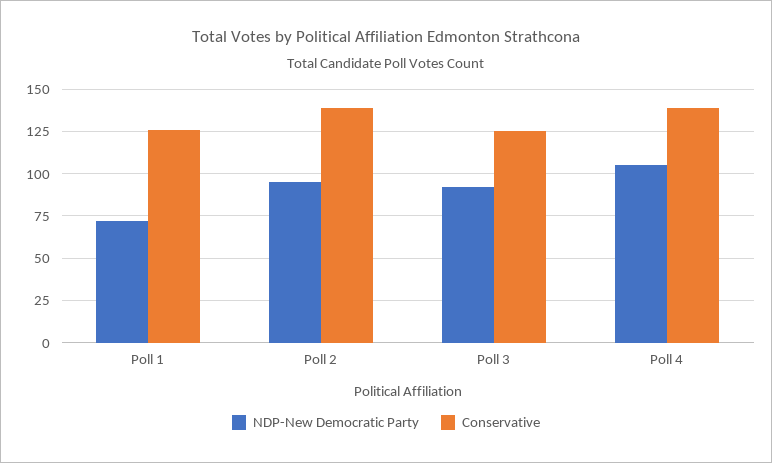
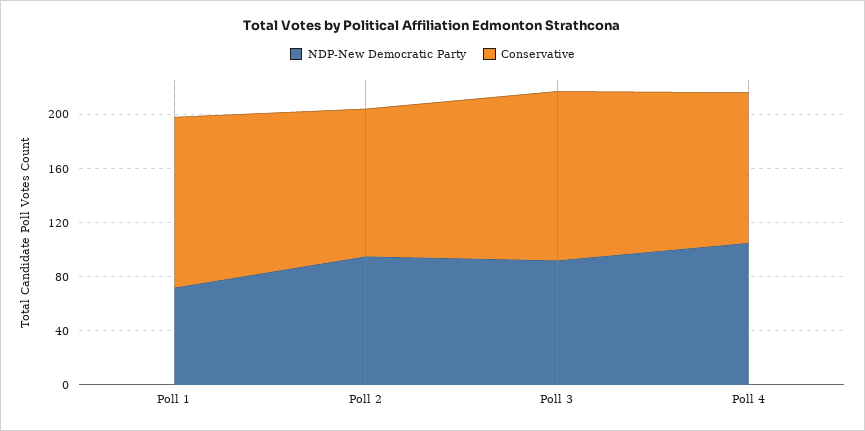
  {
    "NDP-New Democratic Party": {
      "Poll 1": 70,
      "Poll 2": 95,
      "Poll 3": 90,
      "Poll 4": 105
    },
    "Conservative": {
      "Poll 1": 125,
-     "Poll 2": 140,
+     "Poll 2": 110,
      "Poll 3": 125,
-     "Poll 4": 140
+     "Poll 4": 110
    }
  }

